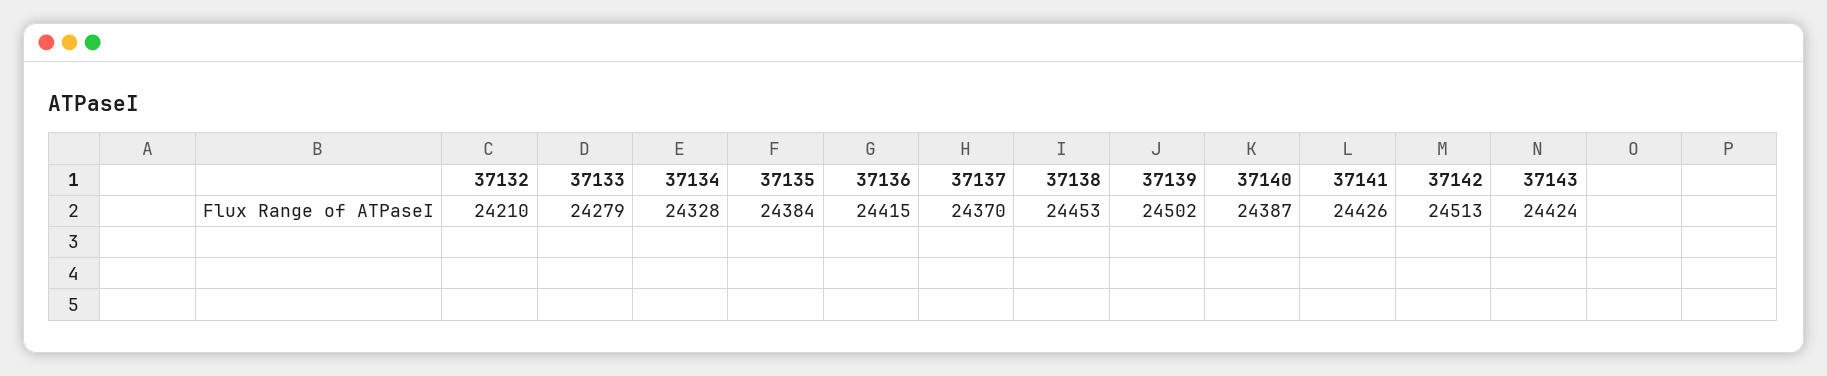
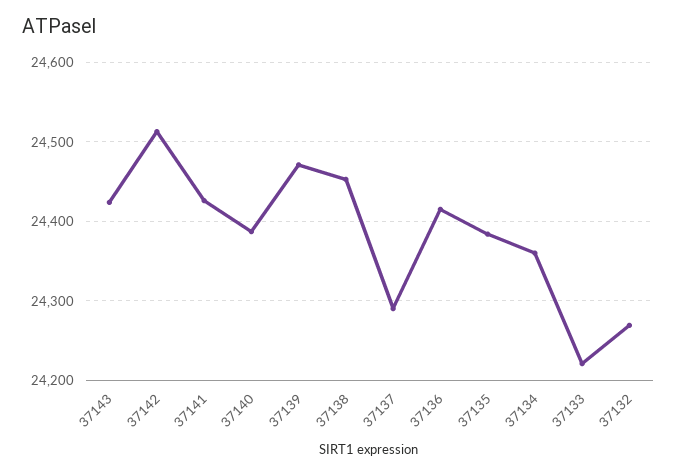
  {
-   "37132": 24210,
+   "37132": 24270,
-   "37133": 24279,
+   "37133": 24220,
-   "37134": 24328,
+   "37134": 24360,
    "37135": 24384,
    "37136": 24415,
-   "37137": 24370,
+   "37137": 24290,
    "37138": 24453,
-   "37139": 24502,
+   "37139": 24470,
    "37140": 24387,
    "37141": 24426,
    "37142": 24513,
    "37143": 24424
  }

